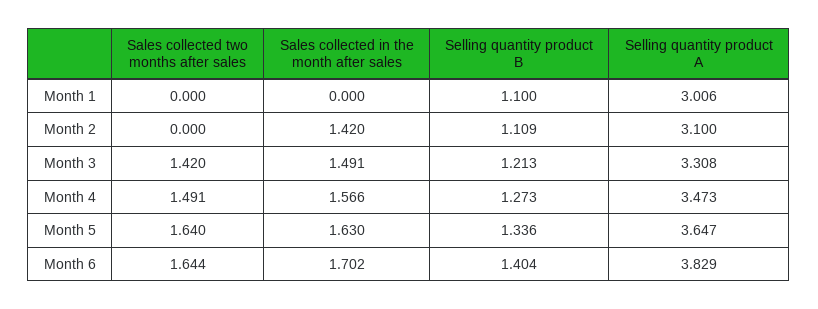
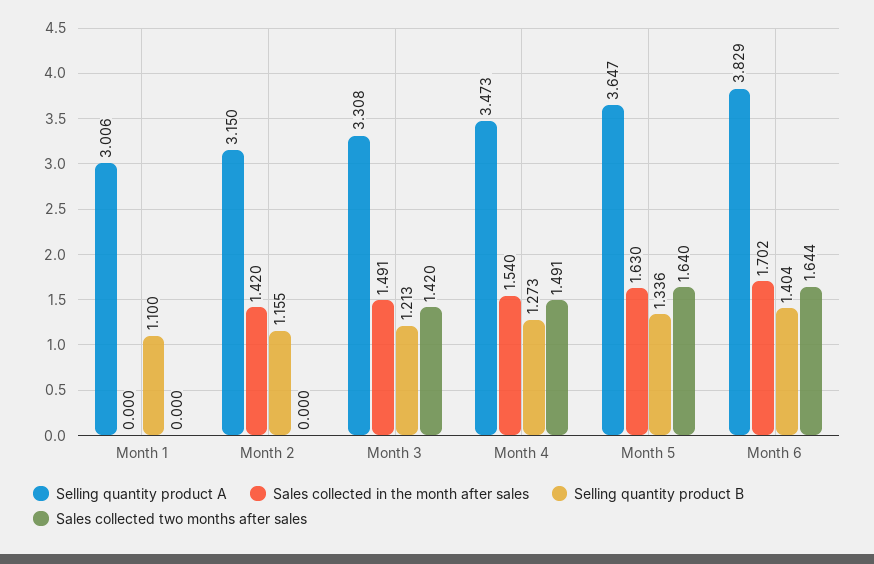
  {
    "Sales collected two months after sales": {
      "Month 1": 0,
      "Month 2": 0,
      "Month 3": 1.42,
      "Month 4": 1.491,
      "Month 5": 1.64,
      "Month 6": 1.644
    },
    "Sales collected in the month after sales": {
      "Month 1": 0,
      "Month 2": 1.42,
      "Month 3": 1.491,
-     "Month 4": 1.566,
+     "Month 4": 1.54,
      "Month 5": 1.63,
      "Month 6": 1.702
    },
    "Selling quantity product B": {
      "Month 1": 1.1,
-     "Month 2": 1.109,
+     "Month 2": 1.155,
      "Month 3": 1.213,
      "Month 4": 1.273,
      "Month 5": 1.336,
      "Month 6": 1.404
    },
    "Selling quantity product A": {
      "Month 1": 3.006,
-     "Month 2": 3.1,
+     "Month 2": 3.15,
      "Month 3": 3.308,
      "Month 4": 3.473,
      "Month 5": 3.647,
      "Month 6": 3.829
    }
  }

